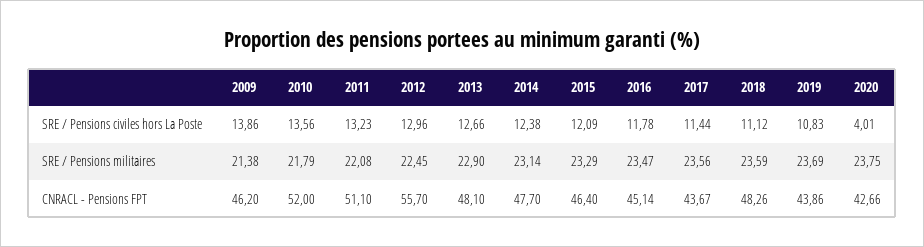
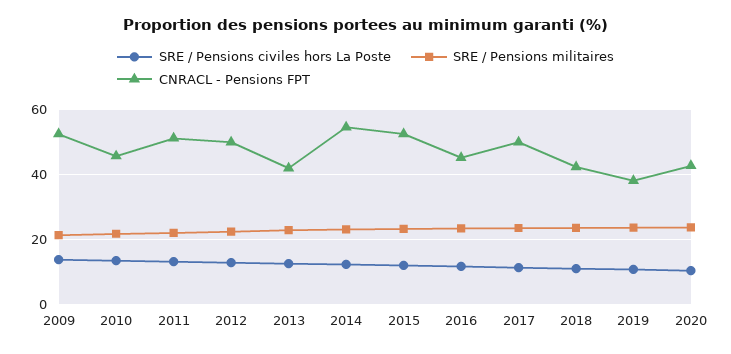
  {
    "SRE / Pensions civiles hors La Poste": {
      "2009": 13.86,
      "2010": 13.56,
      "2011": 13.23,
      "2012": 12.96,
      "2013": 12.66,
      "2014": 12.38,
      "2015": 12.09,
      "2016": 11.78,
      "2017": 11.44,
      "2018": 11.12,
      "2019": 10.83,
-     "2020": 4.01
+     "2020": 10
    },
    "SRE / Pensions militaires": {
      "2009": 21.38,
      "2010": 21.79,
      "2011": 22.08,
      "2012": 22.45,
      "2013": 22.9,
      "2014": 23.14,
      "2015": 23.29,
      "2016": 23.47,
      "2017": 23.56,
      "2018": 23.59,
      "2019": 23.69,
      "2020": 23.75
    },
    "CNRACL - Pensions FPT": {
-     "2009": 46.2,
+     "2009": 52,
-     "2010": 52,
+     "2010": 46,
      "2011": 51.1,
-     "2012": 55.7,
+     "2012": 50,
-     "2013": 48.1,
+     "2013": 42,
-     "2014": 47.7,
+     "2014": 54,
-     "2015": 46.4,
+     "2015": 52,
      "2016": 45.14,
-     "2017": 43.67,
+     "2017": 50,
-     "2018": 48.26,
+     "2018": 42,
-     "2019": 43.86,
+     "2019": 38,
      "2020": 42.66
    }
  }

